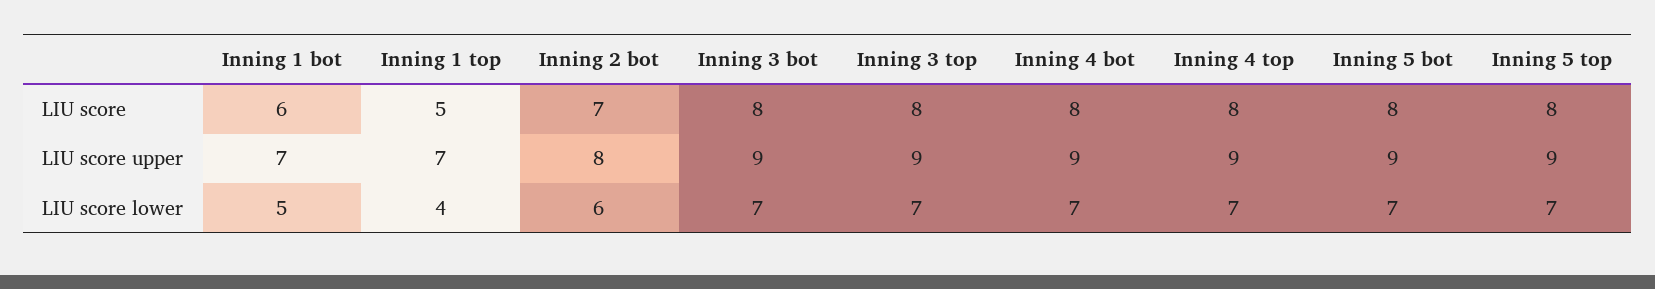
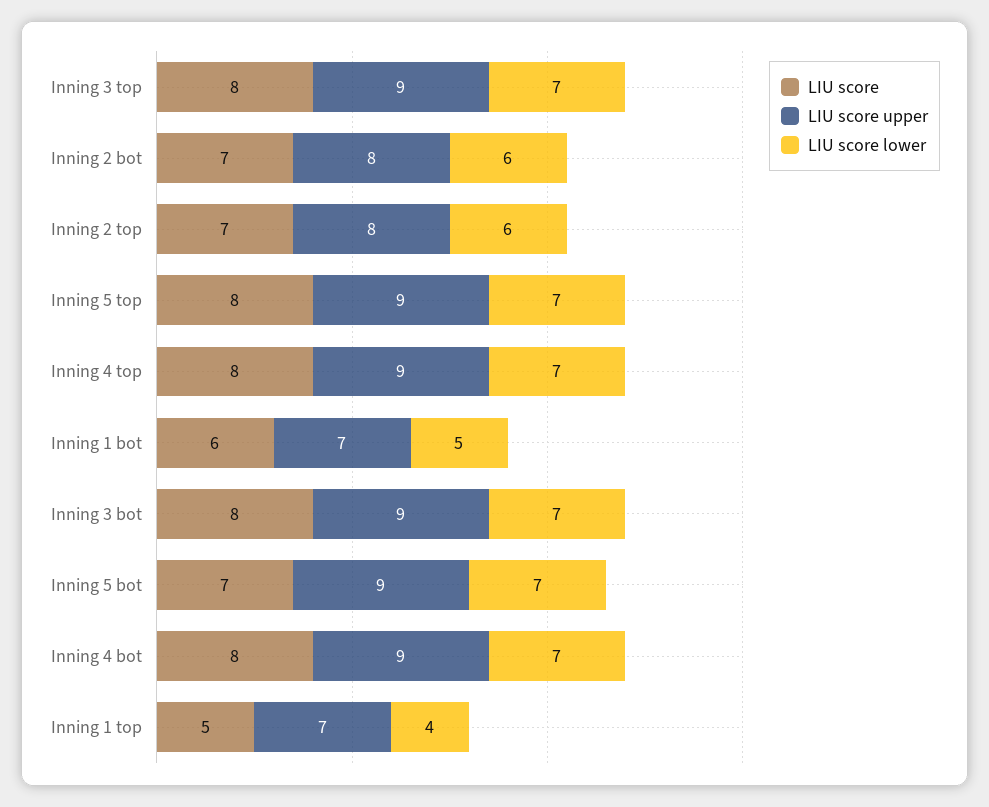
  {
    "LIU score": {
      "Inning 1 bot": 6,
      "Inning 1 top": 5,
      "Inning 2 bot": 7,
      "Inning 3 bot": 8,
      "Inning 3 top": 8,
      "Inning 4 bot": 8,
      "Inning 4 top": 8,
-     "Inning 5 bot": 8,
+     "Inning 5 bot": 7,
-     "Inning 5 top": 8
+     "Inning 5 top": 8,
+     "Inning 2 top": 7
    },
    "LIU score upper": {
      "Inning 1 bot": 7,
      "Inning 1 top": 7,
      "Inning 2 bot": 8,
      "Inning 3 bot": 9,
      "Inning 3 top": 9,
      "Inning 4 bot": 9,
      "Inning 4 top": 9,
      "Inning 5 bot": 9,
-     "Inning 5 top": 9
+     "Inning 5 top": 9,
+     "Inning 2 top": 8
    },
    "LIU score lower": {
      "Inning 1 bot": 5,
      "Inning 1 top": 4,
      "Inning 2 bot": 6,
      "Inning 3 bot": 7,
      "Inning 3 top": 7,
      "Inning 4 bot": 7,
      "Inning 4 top": 7,
      "Inning 5 bot": 7,
-     "Inning 5 top": 7
+     "Inning 5 top": 7,
+     "Inning 2 top": 6
    }
  }

